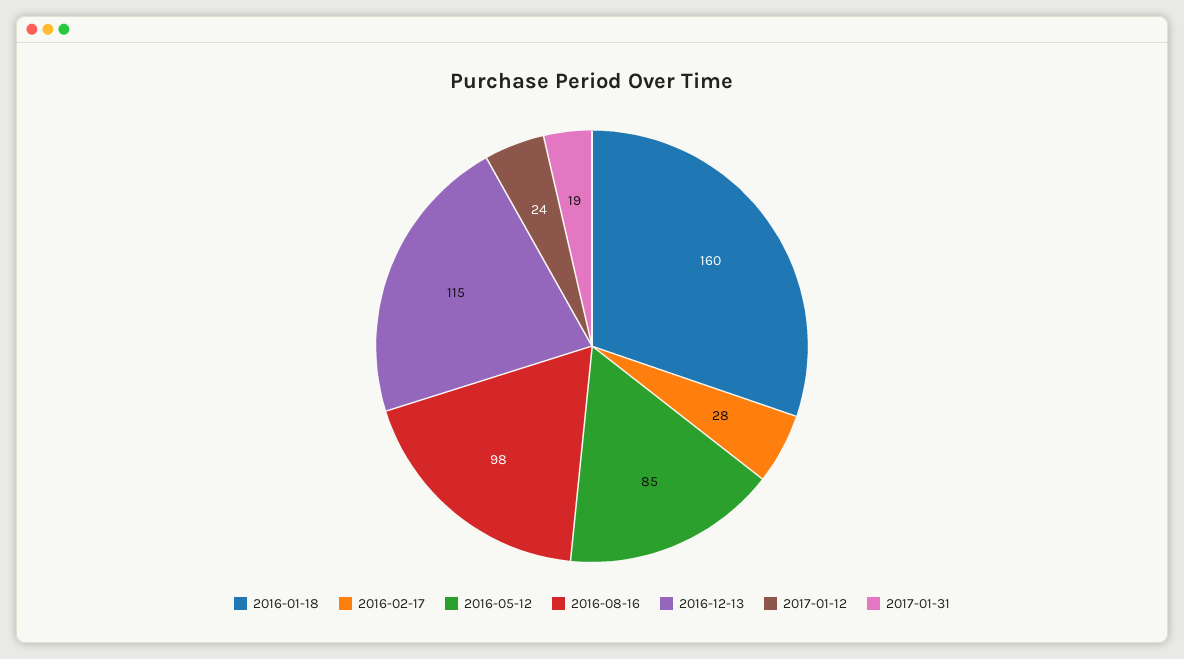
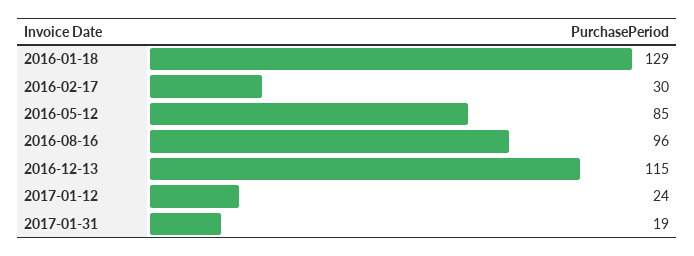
  {
-   "2016-01-18": 160,
+   "2016-01-18": 129,
-   "2016-02-17": 28,
+   "2016-02-17": 30,
    "2016-05-12": 85,
-   "2016-08-16": 98,
+   "2016-08-16": 96,
    "2016-12-13": 115,
    "2017-01-12": 24,
    "2017-01-31": 19
  }

